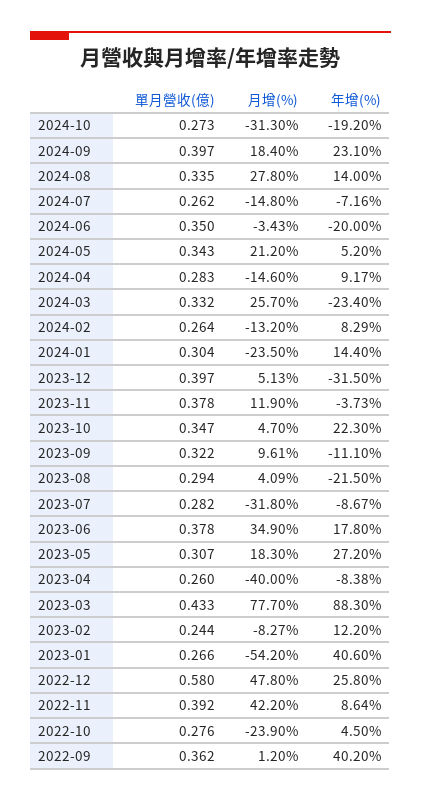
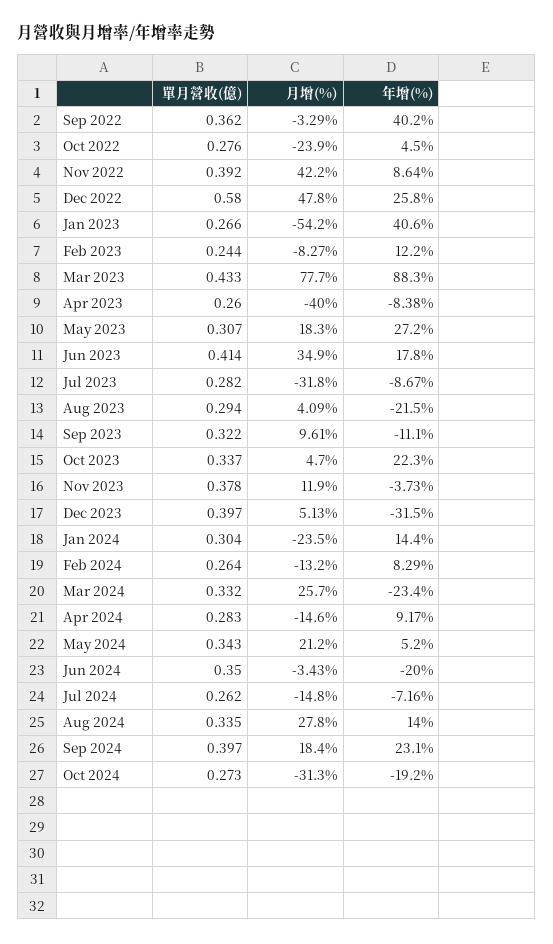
  {
    "單月營收(億)": {
      "2024-10": 0.273,
      "2024-09": 0.397,
      "2024-08": 0.335,
      "2024-07": 0.262,
      "2024-06": 0.35,
      "2024-05": 0.343,
      "2024-04": 0.283,
      "2024-03": 0.332,
      "2024-02": 0.264,
      "2024-01": 0.304,
      "2023-12": 0.397,
      "2023-11": 0.378,
-     "2023-10": 0.347,
+     "2023-10": 0.337,
      "2023-09": 0.322,
      "2023-08": 0.294,
      "2023-07": 0.282,
-     "2023-06": 0.378,
+     "2023-06": 0.414,
      "2023-05": 0.307,
      "2023-04": 0.26,
      "2023-03": 0.433,
      "2023-02": 0.244,
      "2023-01": 0.266,
      "2022-12": 0.58,
      "2022-11": 0.392,
      "2022-10": 0.276,
      "2022-09": 0.362
    },
    "月增(%)": {
      "2024-10": -31.3,
      "2024-09": 18.4,
      "2024-08": 27.8,
      "2024-07": -14.8,
      "2024-06": -3.43,
      "2024-05": 21.2,
      "2024-04": -14.6,
      "2024-03": 25.7,
      "2024-02": -13.2,
      "2024-01": -23.5,
      "2023-12": 5.13,
      "2023-11": 11.9,
      "2023-10": 4.7,
      "2023-09": 9.61,
      "2023-08": 4.09,
      "2023-07": -31.8,
      "2023-06": 34.9,
      "2023-05": 18.3,
      "2023-04": -40,
      "2023-03": 77.7,
      "2023-02": -8.27,
      "2023-01": -54.2,
      "2022-12": 47.8,
      "2022-11": 42.2,
      "2022-10": -23.9,
-     "2022-09": 1.2
+     "2022-09": -3.29
    },
    "年增(%)": {
      "2024-10": -19.2,
      "2024-09": 23.1,
      "2024-08": 14,
      "2024-07": -7.16,
      "2024-06": -20,
      "2024-05": 5.2,
      "2024-04": 9.17,
      "2024-03": -23.4,
      "2024-02": 8.29,
      "2024-01": 14.4,
      "2023-12": -31.5,
      "2023-11": -3.73,
      "2023-10": 22.3,
      "2023-09": -11.1,
      "2023-08": -21.5,
      "2023-07": -8.67,
      "2023-06": 17.8,
      "2023-05": 27.2,
      "2023-04": -8.38,
      "2023-03": 88.3,
      "2023-02": 12.2,
      "2023-01": 40.6,
      "2022-12": 25.8,
      "2022-11": 8.64,
      "2022-10": 4.5,
      "2022-09": 40.2
    }
  }

